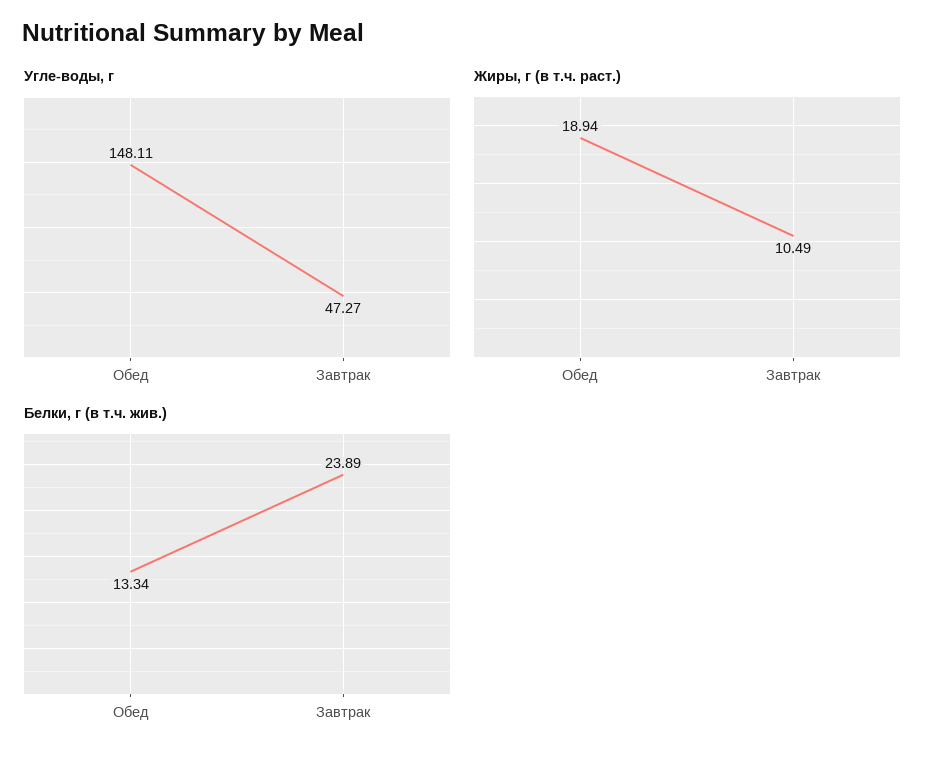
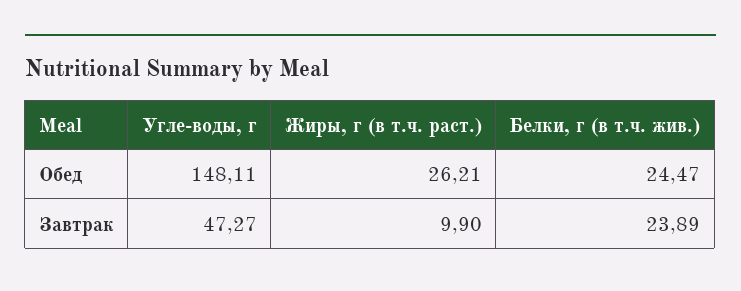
  {
    "Угле-воды, г": {
      "Обед": 148.11,
      "Завтрак": 47.27
    },
    "Жиры, г (в т.ч. раст.)": {
-     "Обед": 18.94,
+     "Обед": 26.21,
-     "Завтрак": 10.49
+     "Завтрак": 9.9
    },
    "Белки, г (в т.ч. жив.)": {
-     "Обед": 13.34,
+     "Обед": 24.47,
      "Завтрак": 23.89
    }
  }

